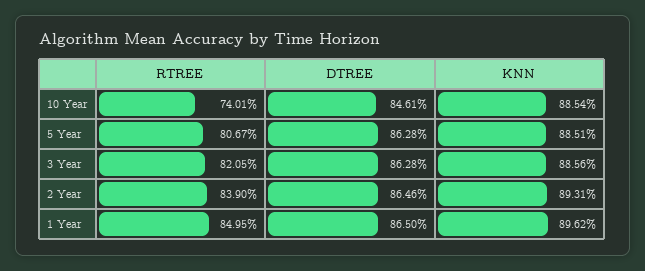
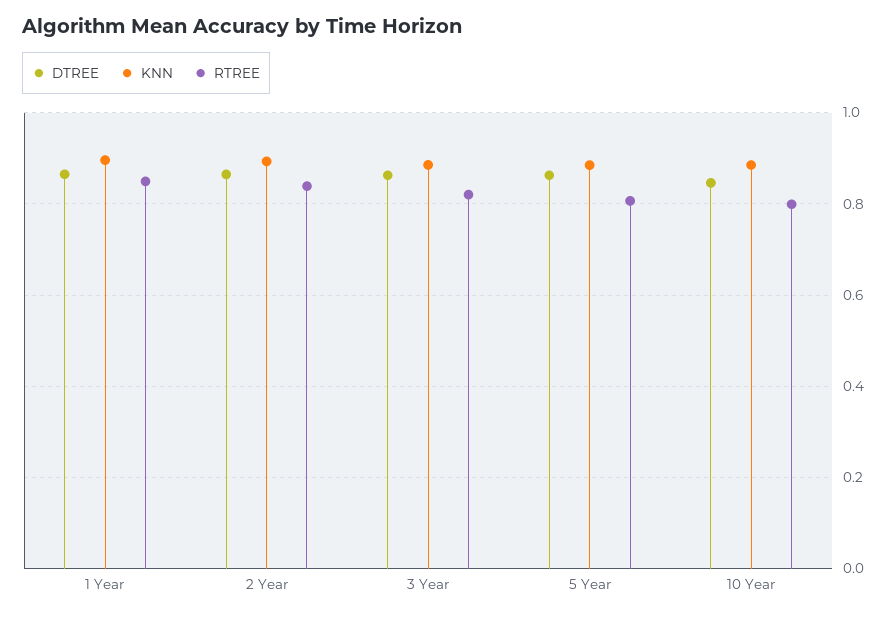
  {
    "RTREE": {
-     "10 Year": 0.7401,
+     "10 Year": 0.8,
      "5 Year": 0.8067,
      "3 Year": 0.8205,
      "2 Year": 0.839,
      "1 Year": 0.8495
    },
    "DTREE": {
      "10 Year": 0.8461,
      "5 Year": 0.8628,
      "3 Year": 0.8628,
      "2 Year": 0.8646,
      "1 Year": 0.865
    },
    "KNN": {
      "10 Year": 0.8854,
      "5 Year": 0.8851,
      "3 Year": 0.8856,
      "2 Year": 0.8931,
      "1 Year": 0.8962
    }
  }

